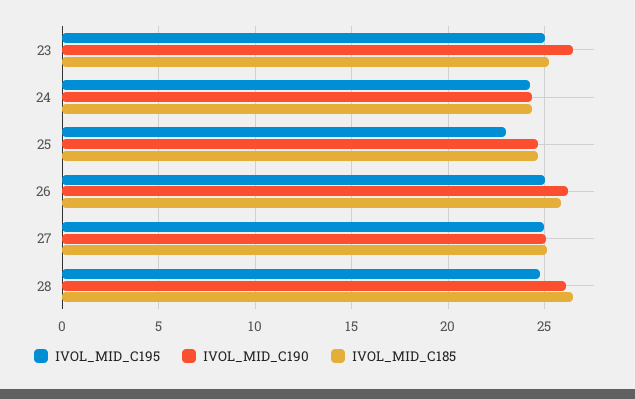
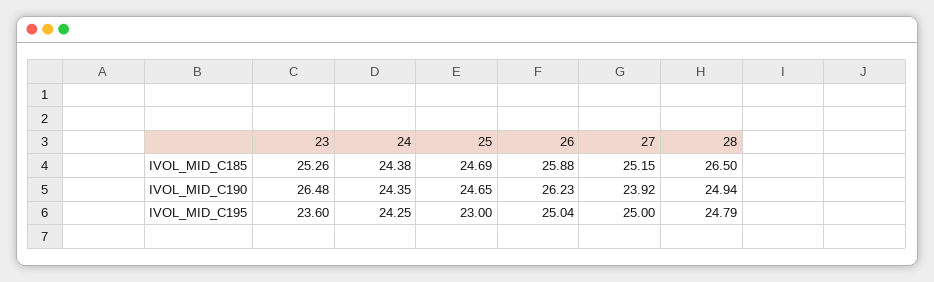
  {
    "IVOL_MID_C195": {
-     "23": 25,
+     "23": 23.6,
      "24": 24.25,
      "25": 23,
      "26": 25.04,
      "27": 25,
      "28": 24.79
    },
    "IVOL_MID_C190": {
      "23": 26.48,
      "24": 24.35,
      "25": 24.65,
      "26": 26.23,
-     "27": 25,
+     "27": 23.92,
-     "28": 26
+     "28": 24.94
    },
    "IVOL_MID_C185": {
      "23": 25.26,
      "24": 24.38,
      "25": 24.69,
      "26": 25.88,
      "27": 25.15,
      "28": 26.5
    }
  }

